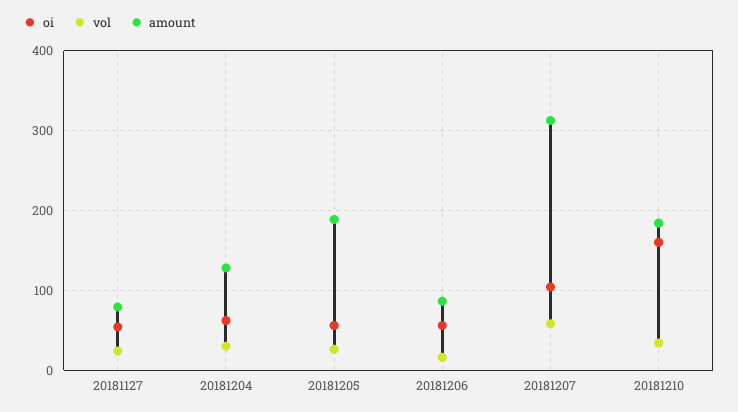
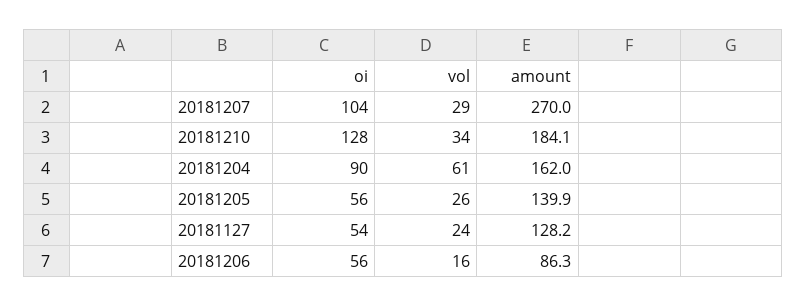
  {
    "oi": {
      "20181127": 54,
-     "20181204": 60,
+     "20181204": 90,
      "20181205": 56,
      "20181206": 56,
      "20181207": 104,
-     "20181210": 160
+     "20181210": 128
    },
    "vol": {
      "20181127": 24,
-     "20181204": 30,
+     "20181204": 61,
      "20181205": 26,
      "20181206": 16,
-     "20181207": 60,
+     "20181207": 29,
      "20181210": 34
    },
    "amount": {
-     "20181127": 80,
+     "20181127": 128.2,
-     "20181204": 130,
+     "20181204": 162,
-     "20181205": 190,
+     "20181205": 139.9,
      "20181206": 86.3,
-     "20181207": 310,
+     "20181207": 270,
      "20181210": 184.1
    }
  }

